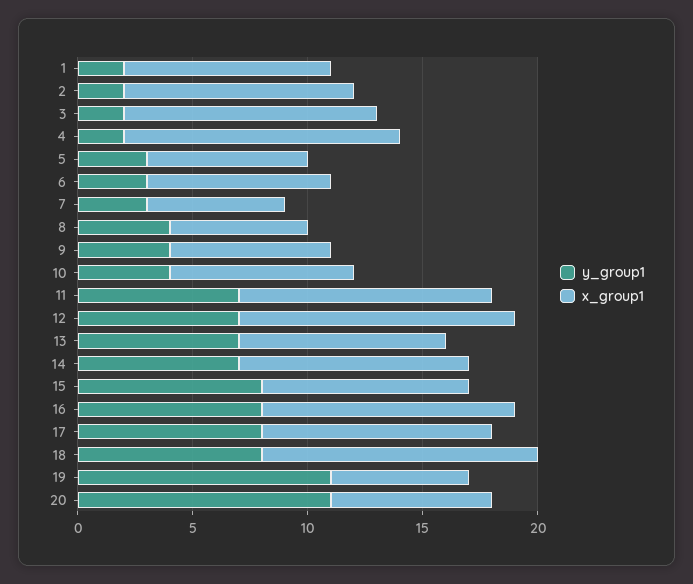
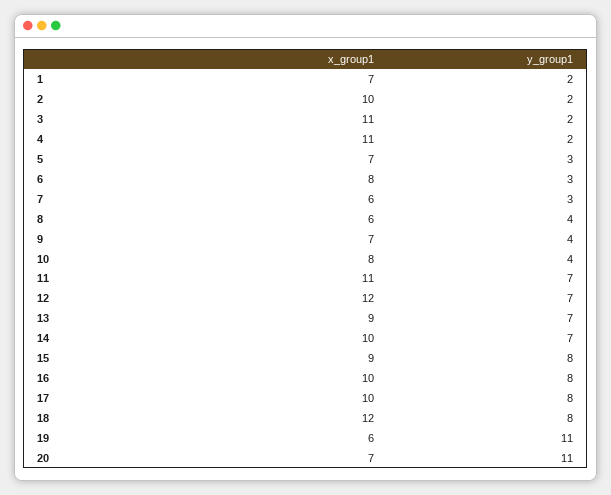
  {
    "y_group1": {
      "1": 2,
      "2": 2,
      "3": 2,
      "4": 2,
      "5": 3,
      "6": 3,
      "7": 3,
      "8": 4,
      "9": 4,
      "10": 4,
      "11": 7,
      "12": 7,
      "13": 7,
      "14": 7,
      "15": 8,
      "16": 8,
      "17": 8,
      "18": 8,
      "19": 11,
      "20": 11
    },
    "x_group1": {
-     "1": 9,
+     "1": 7,
      "2": 10,
      "3": 11,
-     "4": 12,
+     "4": 11,
      "5": 7,
      "6": 8,
      "7": 6,
      "8": 6,
      "9": 7,
      "10": 8,
      "11": 11,
      "12": 12,
      "13": 9,
      "14": 10,
      "15": 9,
-     "16": 11,
+     "16": 10,
      "17": 10,
      "18": 12,
      "19": 6,
      "20": 7
    }
  }

